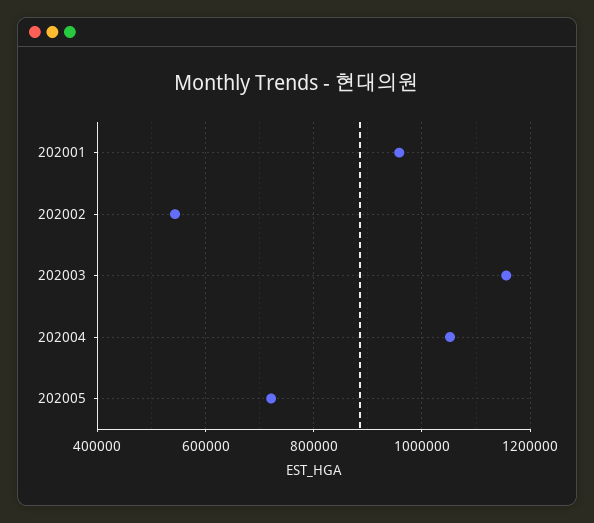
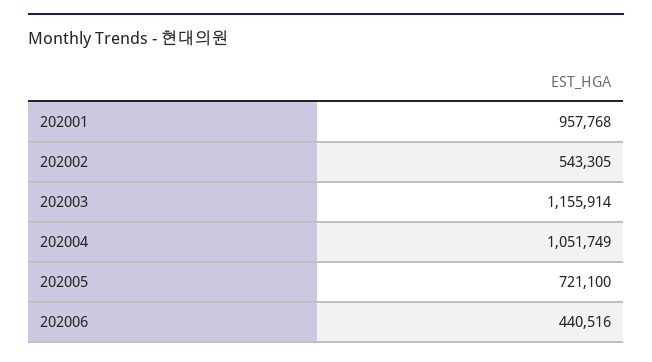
  {
    "202001": 957768,
    "202002": 543305,
    "202003": 1155914,
    "202004": 1051749,
-   "202005": 721100
+   "202005": 721100,
+   "202006": 440516
  }

